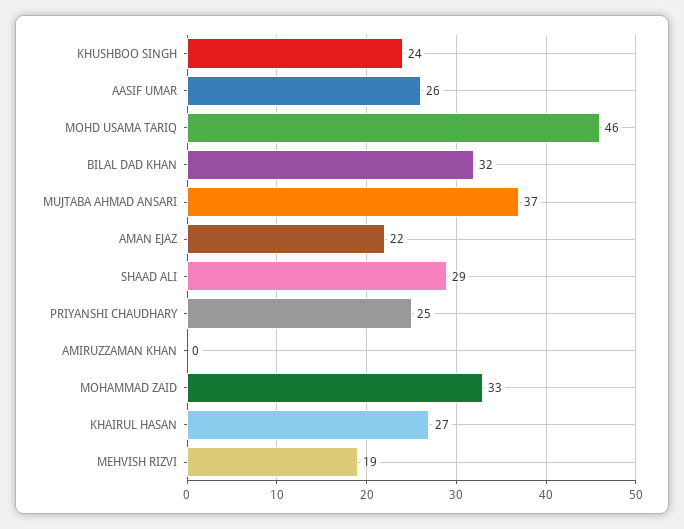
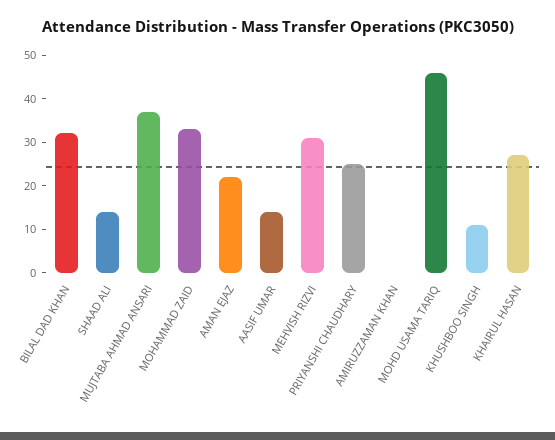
  {
-   "KHUSHBOO SINGH": 24,
+   "KHUSHBOO SINGH": 10,
-   "AASIF UMAR": 26,
+   "AASIF UMAR": 15,
    "MOHD USAMA TARIQ": 46,
    "BILAL DAD KHAN": 32,
    "MUJTABA AHMAD ANSARI": 37,
    "AMAN EJAZ": 22,
-   "SHAAD ALI": 29,
+   "SHAAD ALI": 15,
    "PRIYANSHI CHAUDHARY": 25,
    "AMIRUZZAMAN KHAN": 0,
    "MOHAMMAD ZAID": 33,
    "KHAIRUL HASAN": 27,
-   "MEHVISH RIZVI": 19
+   "MEHVISH RIZVI": 30
  }

